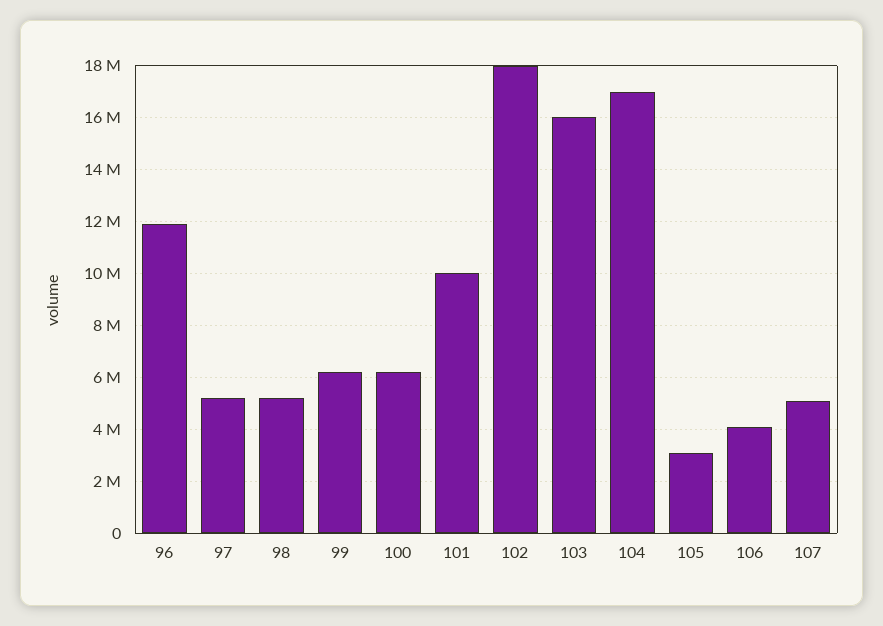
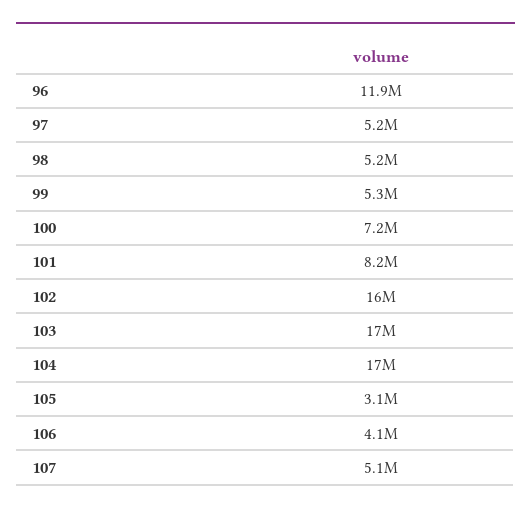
  {
    "96": 11900000,
    "97": 5200000,
    "98": 5200000,
-   "99": 6250000,
+   "99": 5300000,
-   "100": 6250000,
+   "100": 7200000,
-   "101": 10000000,
+   "101": 8200000,
-   "102": 18000000,
+   "102": 16000000,
-   "103": 16000000,
+   "103": 17000000,
    "104": 17000000,
    "105": 3100000,
    "106": 4100000,
    "107": 5100000
  }

